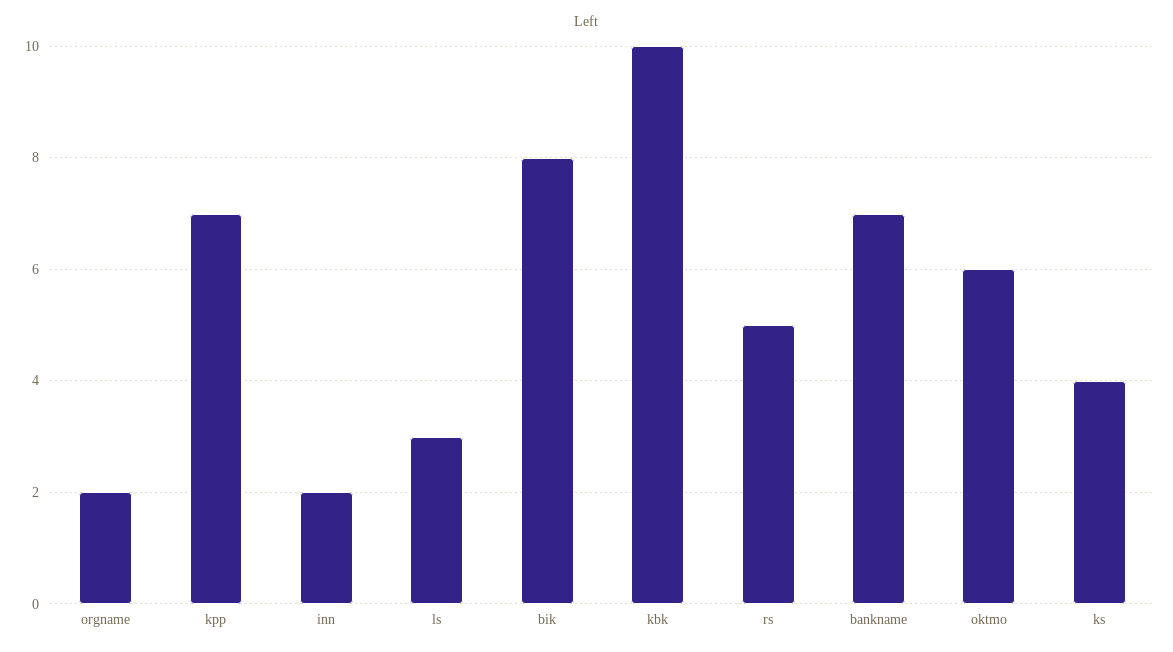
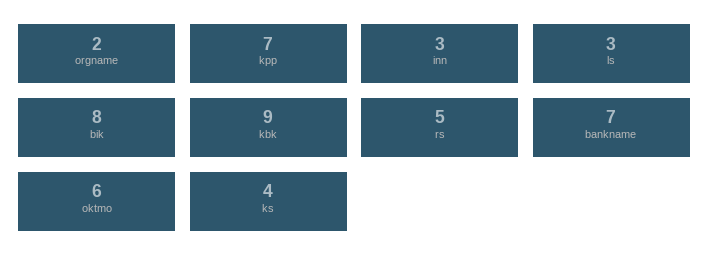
  {
    "orgname": 2,
    "kpp": 7,
-   "inn": 2,
+   "inn": 3,
    "ls": 3,
    "bik": 8,
-   "kbk": 10,
+   "kbk": 9,
    "rs": 5,
    "bankname": 7,
    "oktmo": 6,
    "ks": 4
  }

